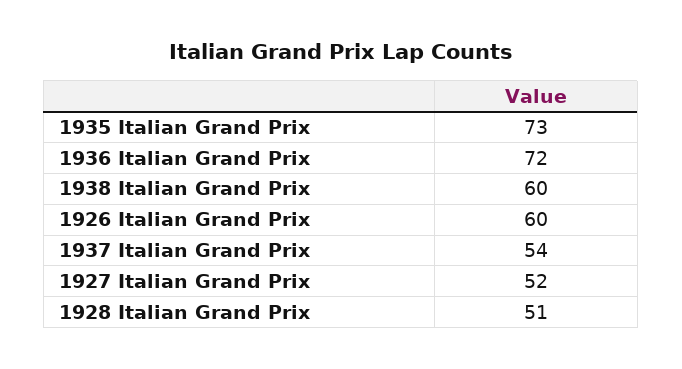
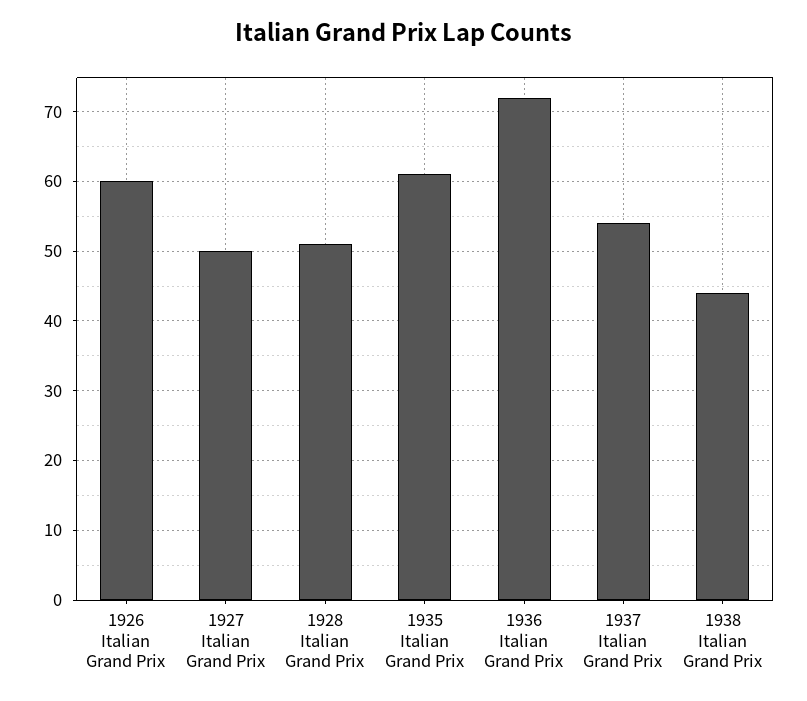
  {
-   "1935 Italian Grand Prix": 73,
+   "1935 Italian Grand Prix": 61,
    "1936 Italian Grand Prix": 72,
-   "1938 Italian Grand Prix": 60,
+   "1938 Italian Grand Prix": 44,
    "1926 Italian Grand Prix": 60,
    "1937 Italian Grand Prix": 54,
-   "1927 Italian Grand Prix": 52,
+   "1927 Italian Grand Prix": 50,
    "1928 Italian Grand Prix": 51
  }

